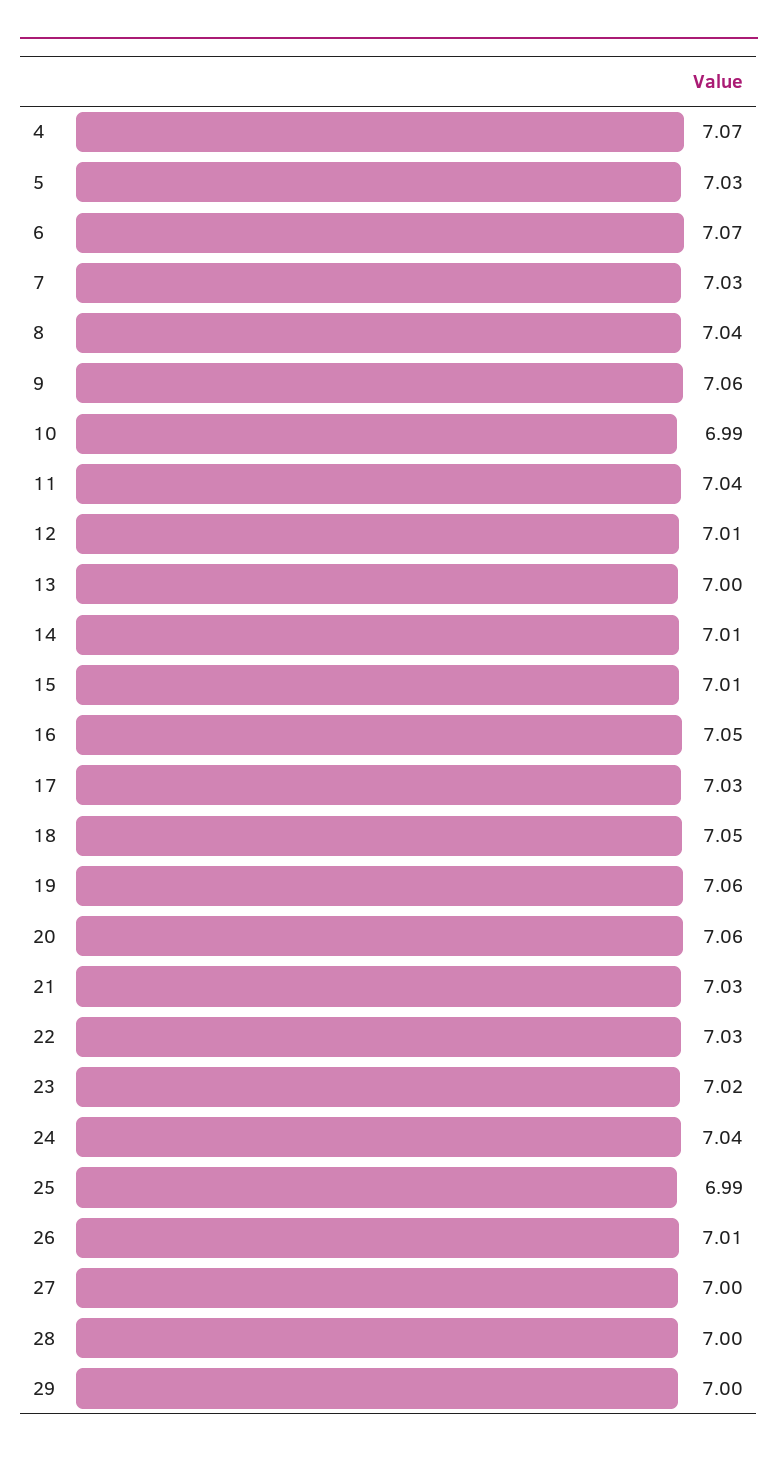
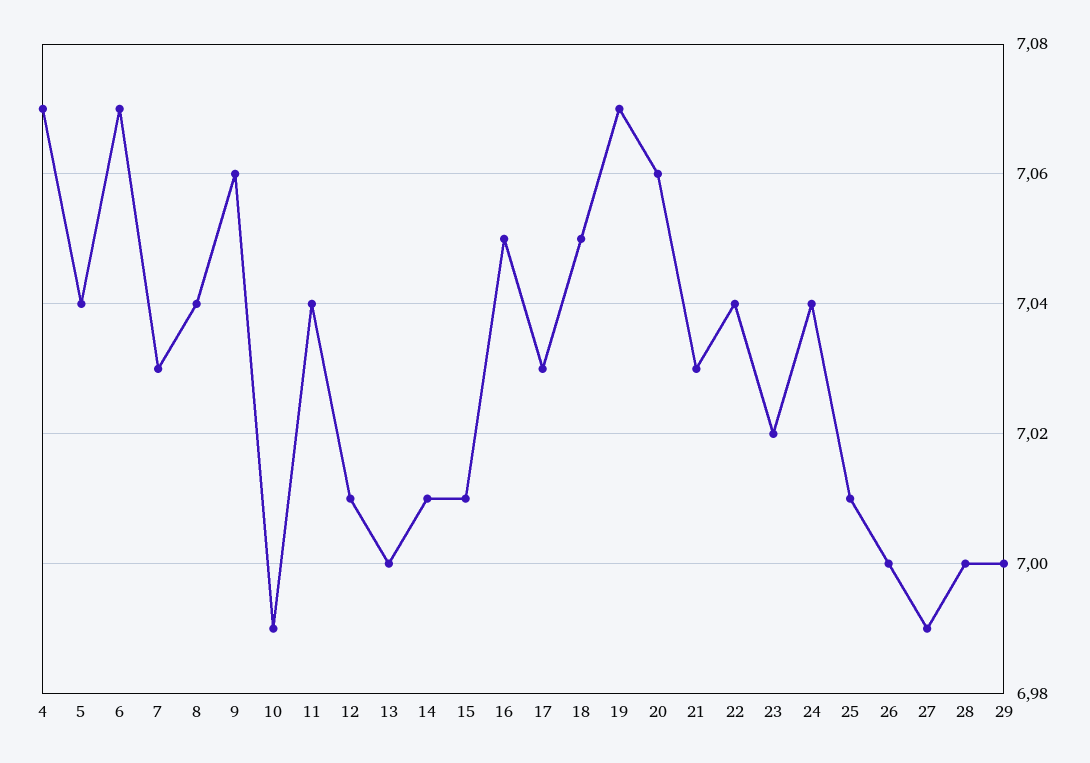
  {
    "4": 7.07,
-   "5": 7.03,
+   "5": 7.04,
    "6": 7.07,
    "7": 7.03,
    "8": 7.04,
    "9": 7.06,
    "10": 6.99,
    "11": 7.04,
    "12": 7.01,
    "13": 7,
    "14": 7.01,
    "15": 7.01,
    "16": 7.05,
    "17": 7.03,
    "18": 7.05,
-   "19": 7.06,
+   "19": 7.07,
    "20": 7.06,
    "21": 7.03,
-   "22": 7.03,
+   "22": 7.04,
    "23": 7.02,
    "24": 7.04,
-   "25": 6.99,
+   "25": 7.01,
-   "26": 7.01,
+   "26": 7,
-   "27": 7,
+   "27": 6.99,
    "28": 7,
    "29": 7
  }

